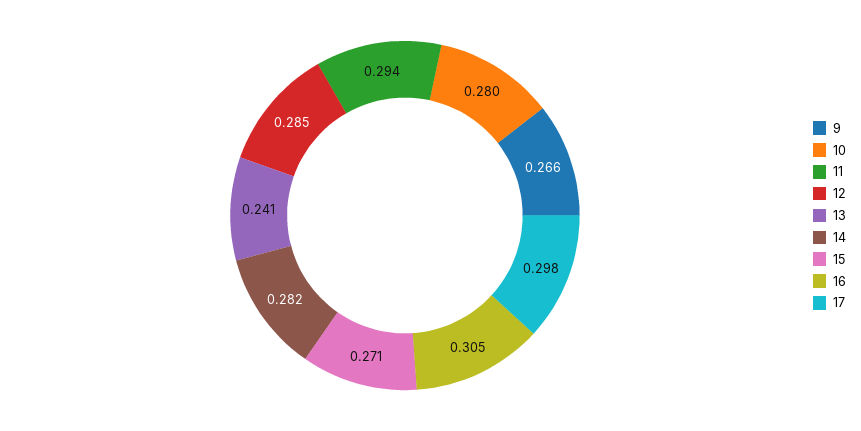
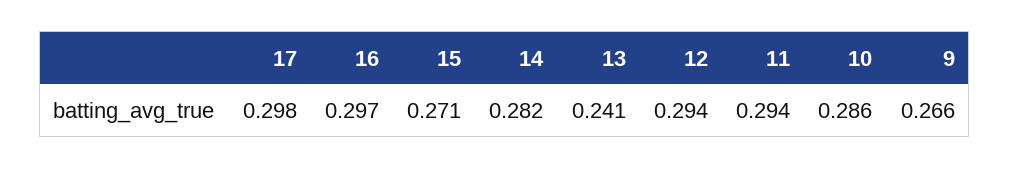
  {
    "9": 0.266,
-   "10": 0.28,
+   "10": 0.286,
    "11": 0.294,
-   "12": 0.285,
+   "12": 0.294,
    "13": 0.241,
    "14": 0.282,
    "15": 0.271,
-   "16": 0.305,
+   "16": 0.297,
    "17": 0.298
  }

